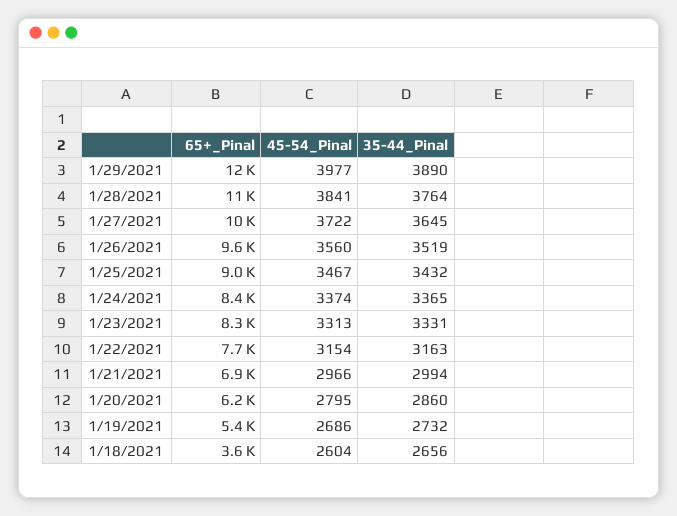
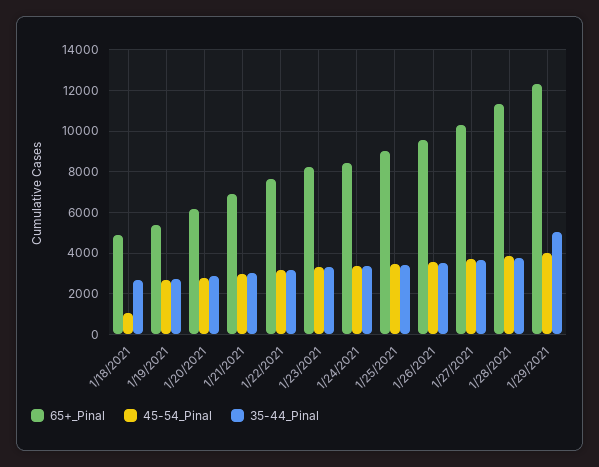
  {
    "65+_Pinal": {
      "1/29/2021": 12000,
      "1/28/2021": 11000,
      "1/27/2021": 10000,
      "1/26/2021": 9600,
      "1/25/2021": 9000,
      "1/24/2021": 8400,
      "1/23/2021": 8300,
      "1/22/2021": 7700,
      "1/21/2021": 6900,
      "1/20/2021": 6200,
      "1/19/2021": 5400,
-     "1/18/2021": 3600
+     "1/18/2021": 5000
    },
    "45-54_Pinal": {
      "1/29/2021": 3977,
      "1/28/2021": 3841,
      "1/27/2021": 3722,
      "1/26/2021": 3560,
      "1/25/2021": 3467,
      "1/24/2021": 3374,
      "1/23/2021": 3313,
      "1/22/2021": 3154,
      "1/21/2021": 2966,
      "1/20/2021": 2795,
      "1/19/2021": 2686,
-     "1/18/2021": 2604
+     "1/18/2021": 1000
    },
    "35-44_Pinal": {
-     "1/29/2021": 3890,
+     "1/29/2021": 5000,
      "1/28/2021": 3764,
      "1/27/2021": 3645,
      "1/26/2021": 3519,
      "1/25/2021": 3432,
      "1/24/2021": 3365,
      "1/23/2021": 3331,
      "1/22/2021": 3163,
      "1/21/2021": 2994,
      "1/20/2021": 2860,
      "1/19/2021": 2732,
      "1/18/2021": 2656
    }
  }

